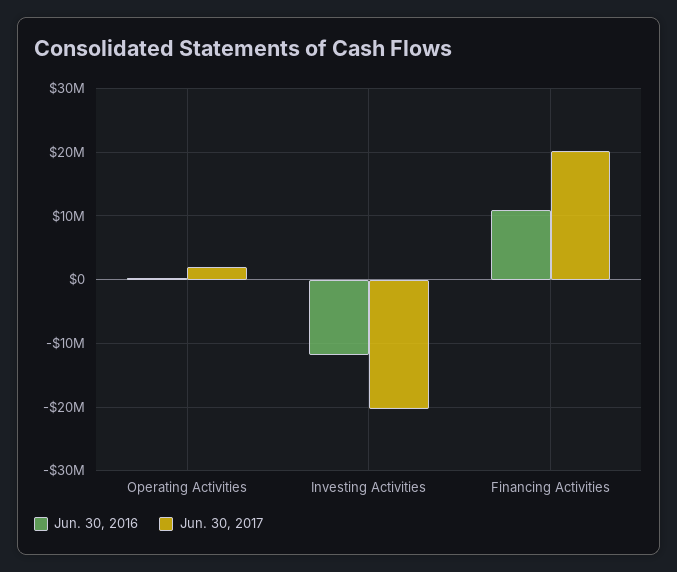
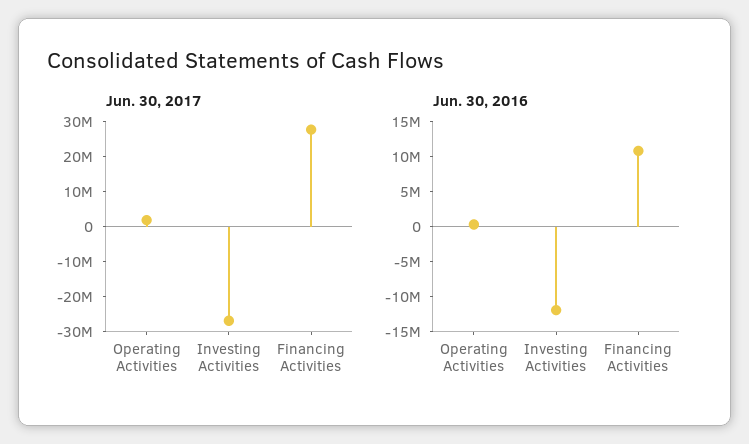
  {
    "Jun. 30, 2016": {
      "Operating Activities": 0,
      "Investing Activities": -12000000,
      "Financing Activities": 11000000
    },
    "Jun. 30, 2017": {
      "Operating Activities": 2000000,
-     "Investing Activities": -20000000,
+     "Investing Activities": -27500000,
-     "Financing Activities": 20000000
+     "Financing Activities": 27500000
    }
  }

